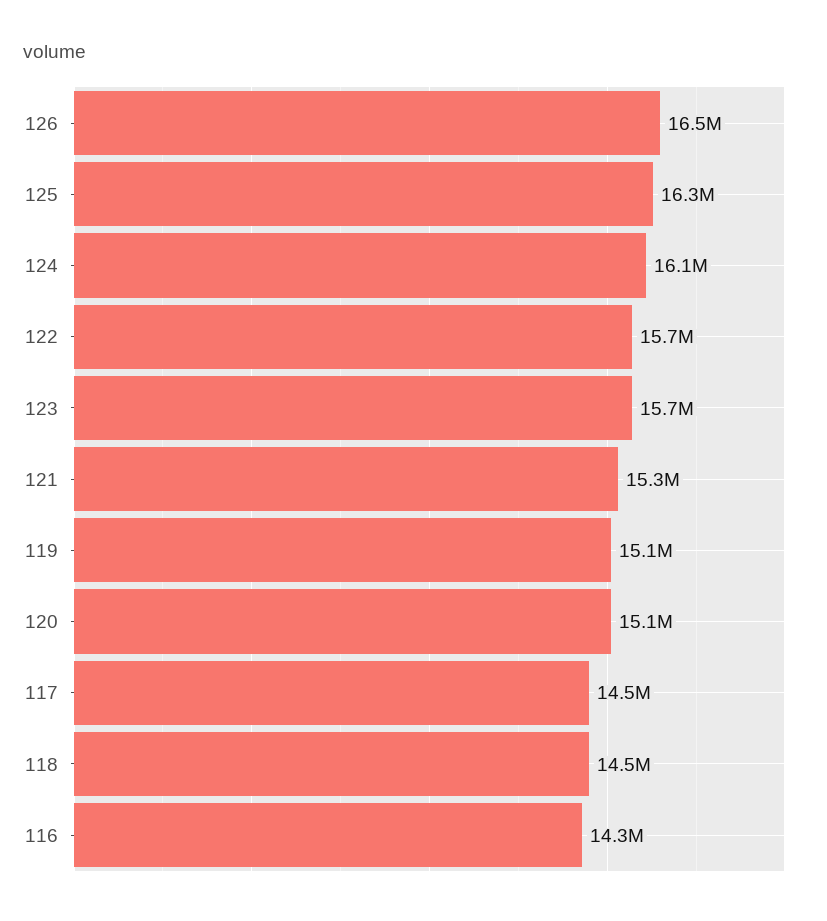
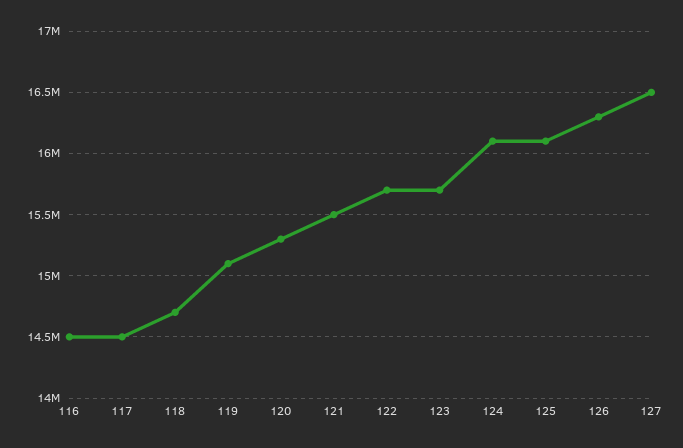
  {
-   "126": 16500000,
+   "126": 16300000,
-   "125": 16300000,
+   "125": 16100000,
    "124": 16100000,
    "122": 15700000,
    "123": 15700000,
-   "121": 15300000,
+   "121": 15500000,
    "119": 15100000,
-   "120": 15100000,
+   "120": 15300000,
    "117": 14500000,
-   "118": 14500000,
+   "118": 14700000,
-   "116": 14300000
+   "116": 14500000,
+   "127": 16500000
  }

